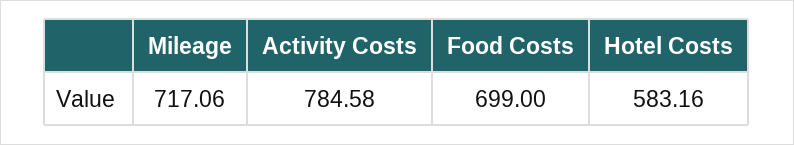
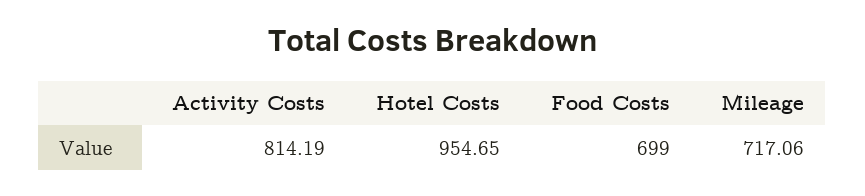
  {
    "Mileage": 717.06,
-   "Activity Costs": 784.58,
+   "Activity Costs": 814.19,
    "Food Costs": 699,
-   "Hotel Costs": 583.16
+   "Hotel Costs": 954.65
  }

